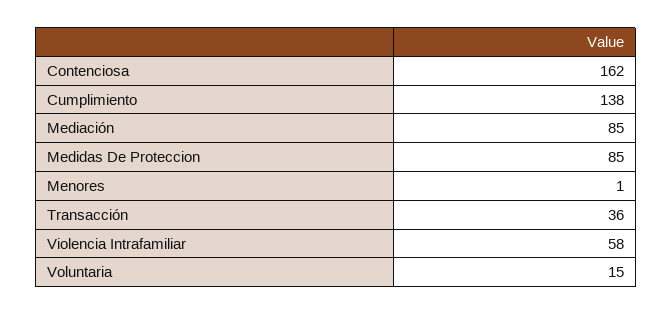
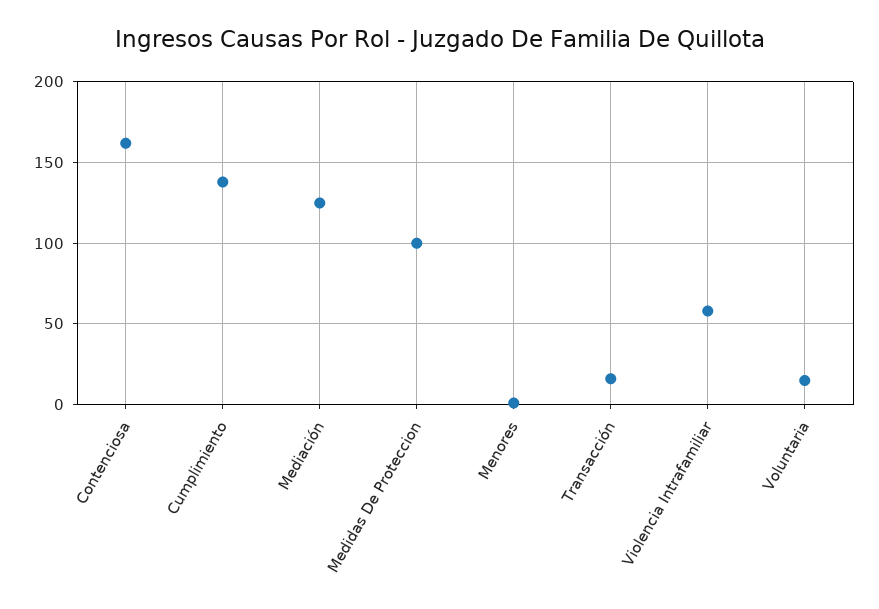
  {
    "Contenciosa": 162,
    "Cumplimiento": 138,
-   "Mediación": 85,
+   "Mediación": 125,
-   "Medidas De Proteccion": 85,
+   "Medidas De Proteccion": 100,
    "Menores": 1,
-   "Transacción": 36,
+   "Transacción": 15,
    "Violencia Intrafamiliar": 58,
    "Voluntaria": 15
  }

